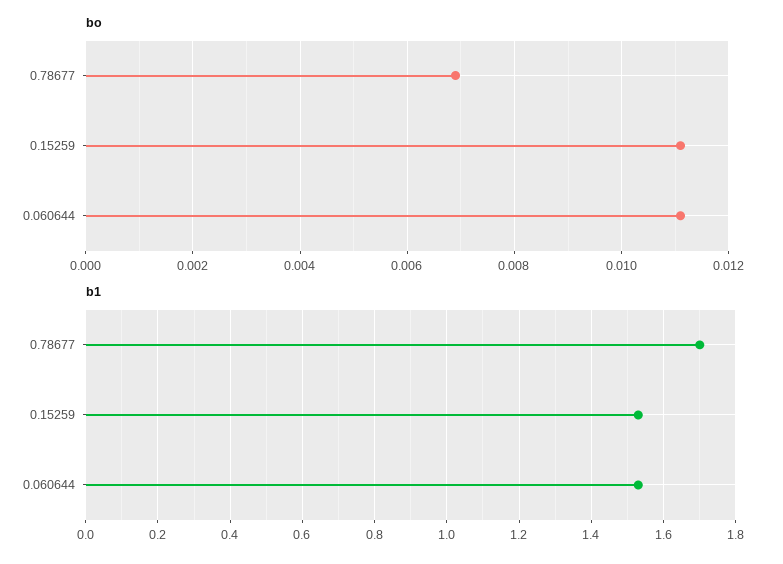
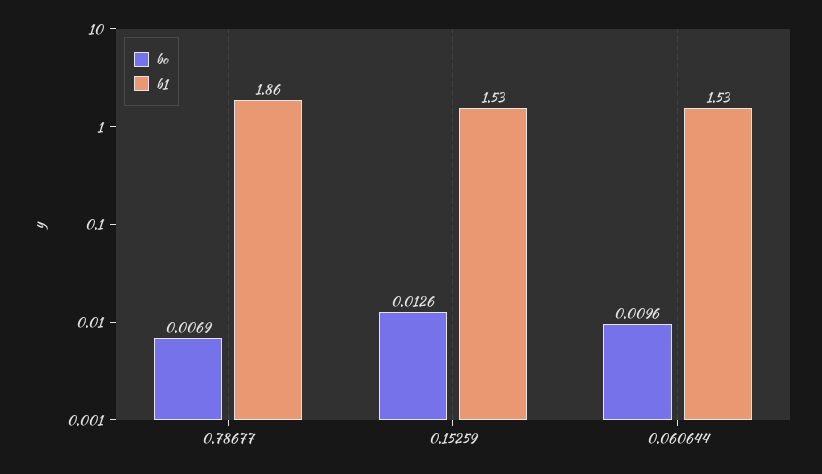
  {
    "bo": {
      "0.78677": 0.0069,
-     "0.15259": 0.011,
+     "0.15259": 0.0126,
-     "0.060644": 0.011
+     "0.060644": 0.0096
    },
    "b1": {
-     "0.78677": 1.7,
+     "0.78677": 1.86,
      "0.15259": 1.53,
      "0.060644": 1.53
    }
  }

